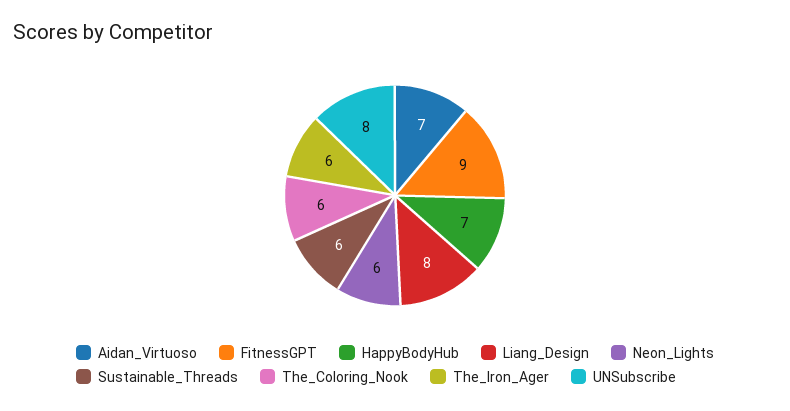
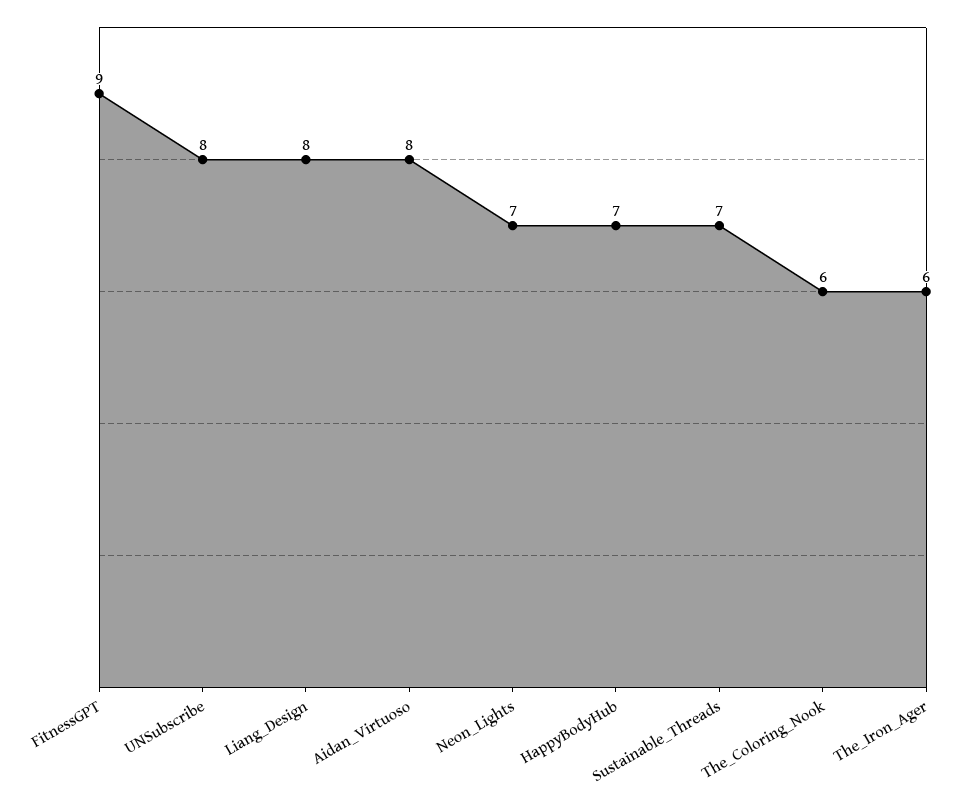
  {
-   "Aidan_Virtuoso": 7,
+   "Aidan_Virtuoso": 8,
    "FitnessGPT": 9,
    "HappyBodyHub": 7,
    "Liang_Design": 8,
-   "Neon_Lights": 6,
+   "Neon_Lights": 7,
-   "Sustainable_Threads": 6,
+   "Sustainable_Threads": 7,
    "The_Coloring_Nook": 6,
    "The_Iron_Ager": 6,
    "UNSubscribe": 8
  }

